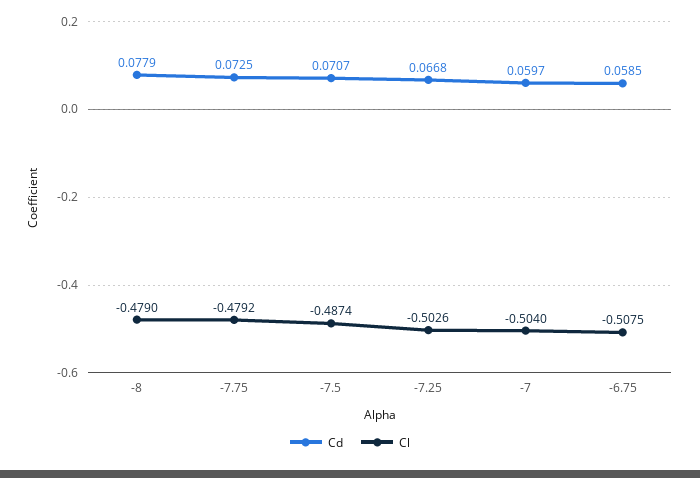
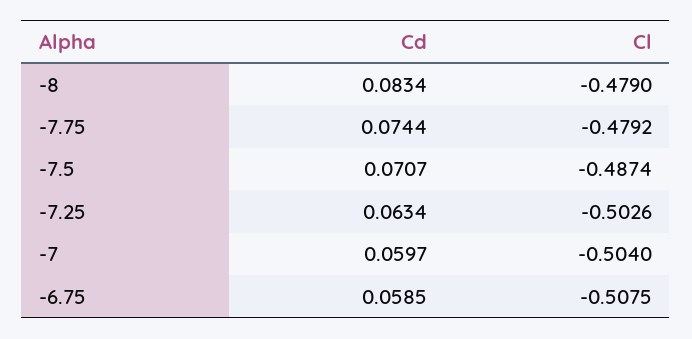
  {
    "Cd": {
-     "-8": 0.0779,
+     "-8": 0.0834,
-     "-7.75": 0.0725,
+     "-7.75": 0.0744,
      "-7.5": 0.0707,
-     "-7.25": 0.0668,
+     "-7.25": 0.0634,
      "-7": 0.0597,
      "-6.75": 0.0585
    },
    "Cl": {
      "-8": -0.479,
      "-7.75": -0.4792,
      "-7.5": -0.4874,
      "-7.25": -0.5026,
      "-7": -0.504,
      "-6.75": -0.5075
    }
  }

